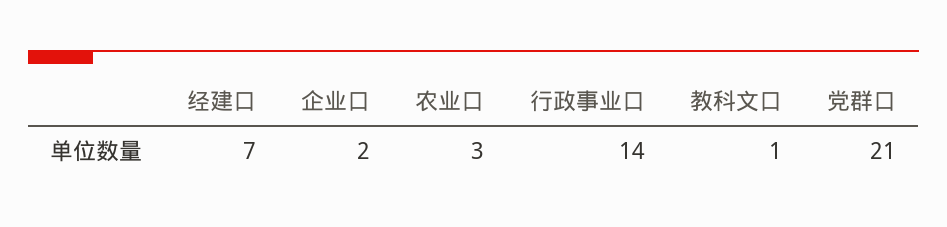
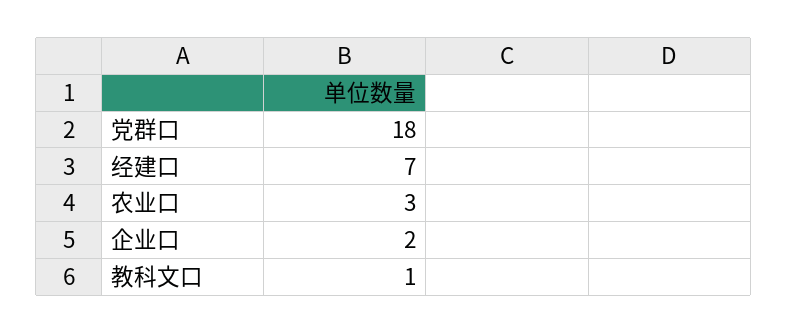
  {
    "经建口": 7,
    "企业口": 2,
    "农业口": 3,
-   "行政事业口": 14,
    "教科文口": 1,
-   "党群口": 21
+   "党群口": 18
  }

